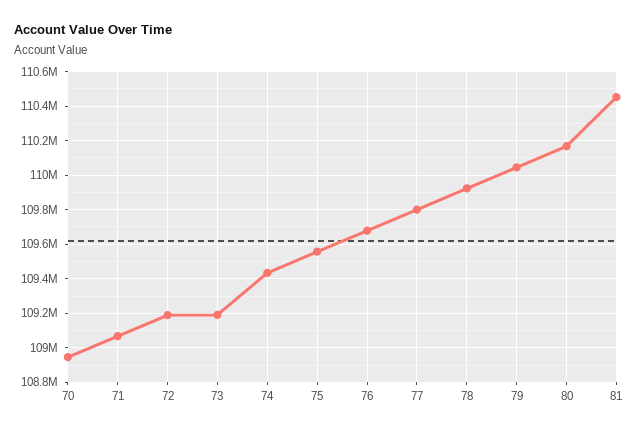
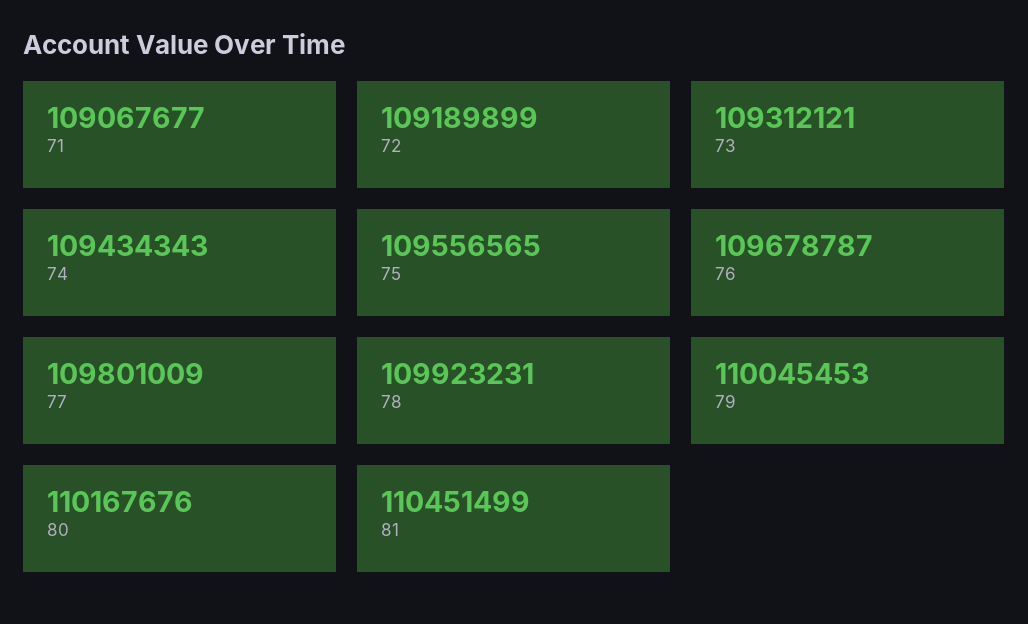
  {
-   "70": 108950000,
    "71": 109067677,
    "72": 109189899,
-   "73": 109200000,
+   "73": 109312121,
    "74": 109434343,
    "75": 109556565,
    "76": 109678787,
    "77": 109801009,
    "78": 109923231,
    "79": 110045453,
    "80": 110167676,
    "81": 110451499
  }

